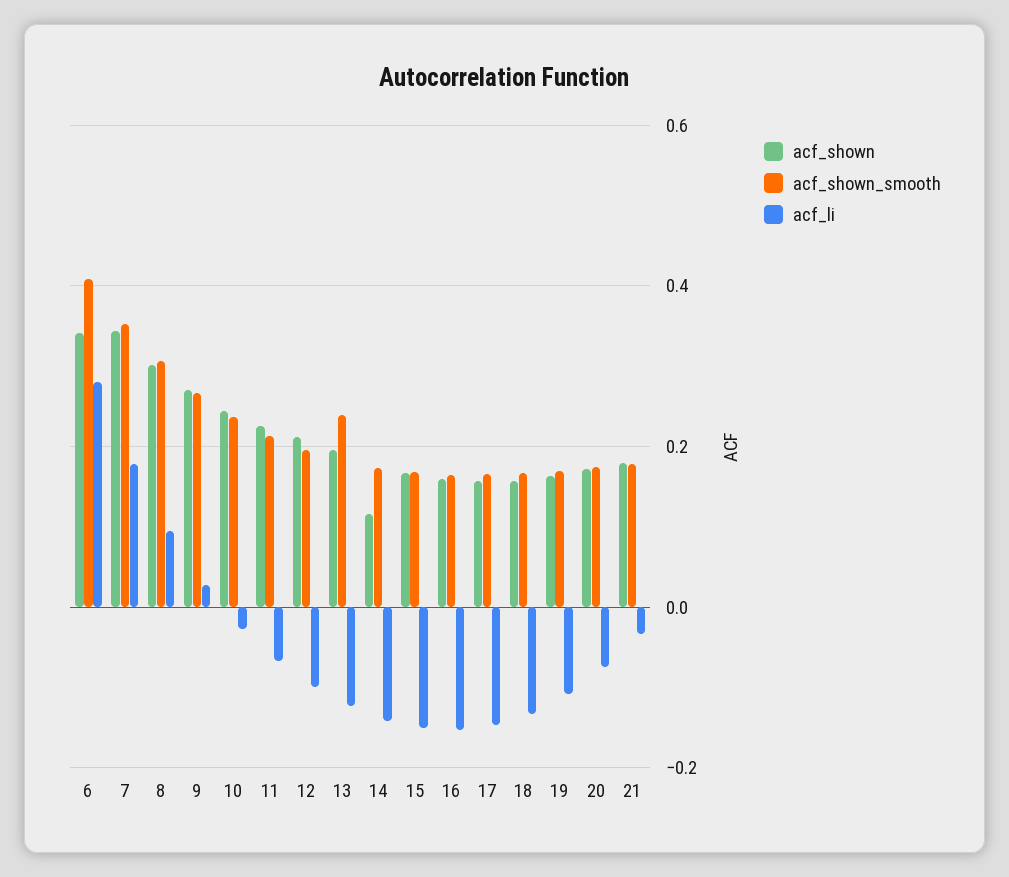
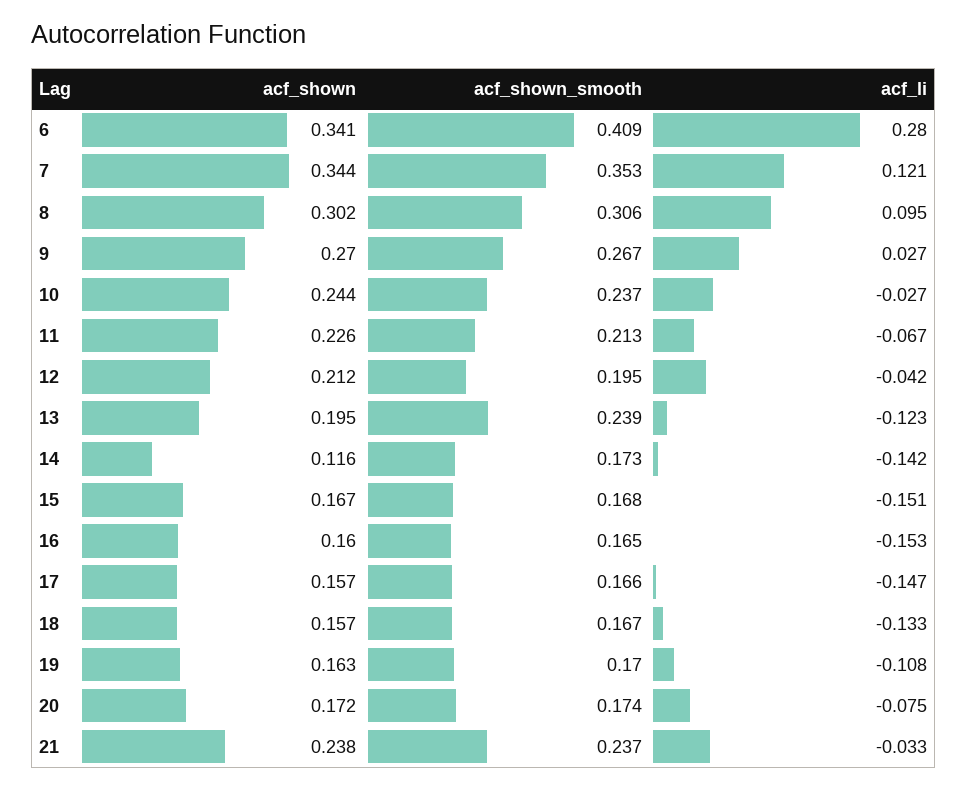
  {
    "acf_shown": {
      "6": 0.341,
      "7": 0.344,
      "8": 0.302,
      "9": 0.27,
      "10": 0.244,
      "11": 0.226,
      "12": 0.212,
      "13": 0.195,
      "14": 0.116,
      "15": 0.167,
      "16": 0.16,
      "17": 0.157,
      "18": 0.157,
      "19": 0.163,
      "20": 0.172,
-     "21": 0.18
+     "21": 0.238
    },
    "acf_shown_smooth": {
      "6": 0.409,
      "7": 0.353,
      "8": 0.306,
      "9": 0.267,
      "10": 0.237,
      "11": 0.213,
      "12": 0.195,
      "13": 0.239,
      "14": 0.173,
      "15": 0.168,
      "16": 0.165,
      "17": 0.166,
      "18": 0.167,
      "19": 0.17,
      "20": 0.174,
-     "21": 0.18
+     "21": 0.237
    },
    "acf_li": {
      "6": 0.28,
-     "7": 0.18,
+     "7": 0.121,
      "8": 0.095,
      "9": 0.027,
      "10": -0.027,
      "11": -0.067,
-     "12": -0.1,
+     "12": -0.042,
      "13": -0.123,
      "14": -0.142,
      "15": -0.151,
      "16": -0.153,
      "17": -0.147,
      "18": -0.133,
      "19": -0.108,
      "20": -0.075,
      "21": -0.033
    }
  }

